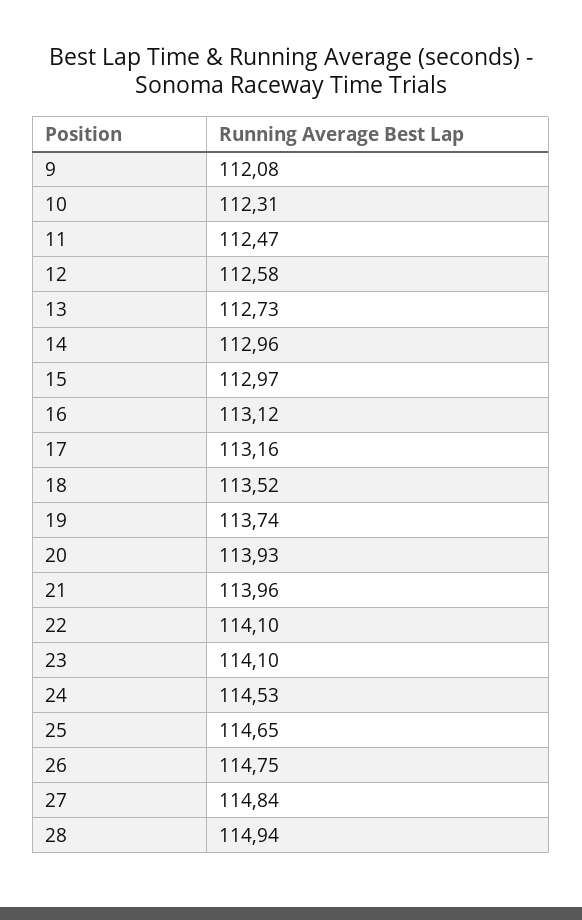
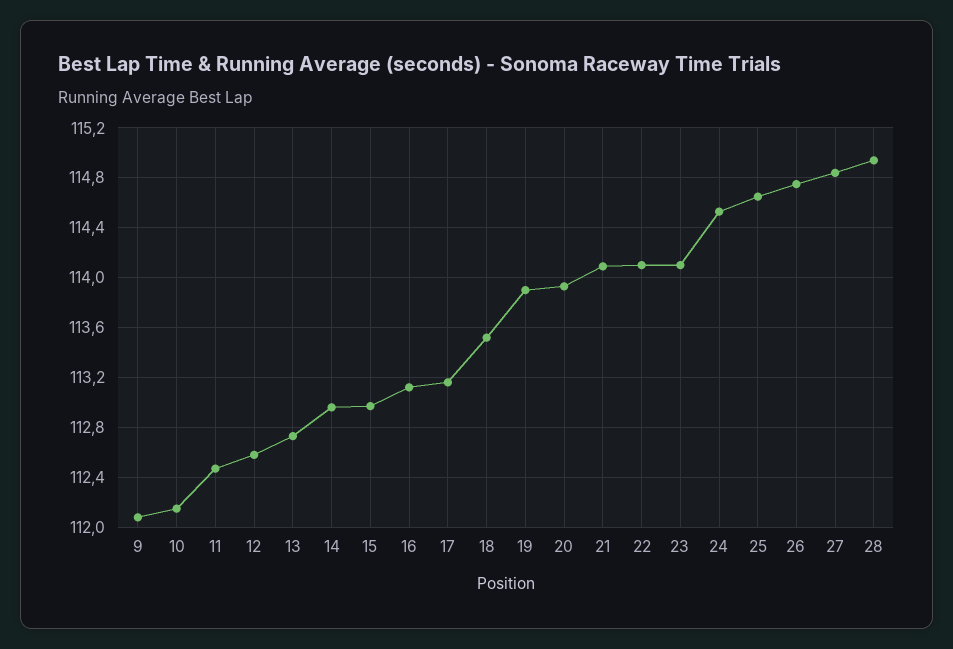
  {
    "9": 112.08,
-   "10": 112.31,
+   "10": 112.15,
    "11": 112.47,
    "12": 112.58,
    "13": 112.73,
    "14": 112.96,
    "15": 112.97,
    "16": 113.12,
    "17": 113.16,
    "18": 113.52,
-   "19": 113.74,
+   "19": 113.9,
    "20": 113.93,
-   "21": 113.96,
+   "21": 114.1,
    "22": 114.1,
    "23": 114.1,
    "24": 114.53,
    "25": 114.65,
    "26": 114.75,
    "27": 114.84,
    "28": 114.94
  }

